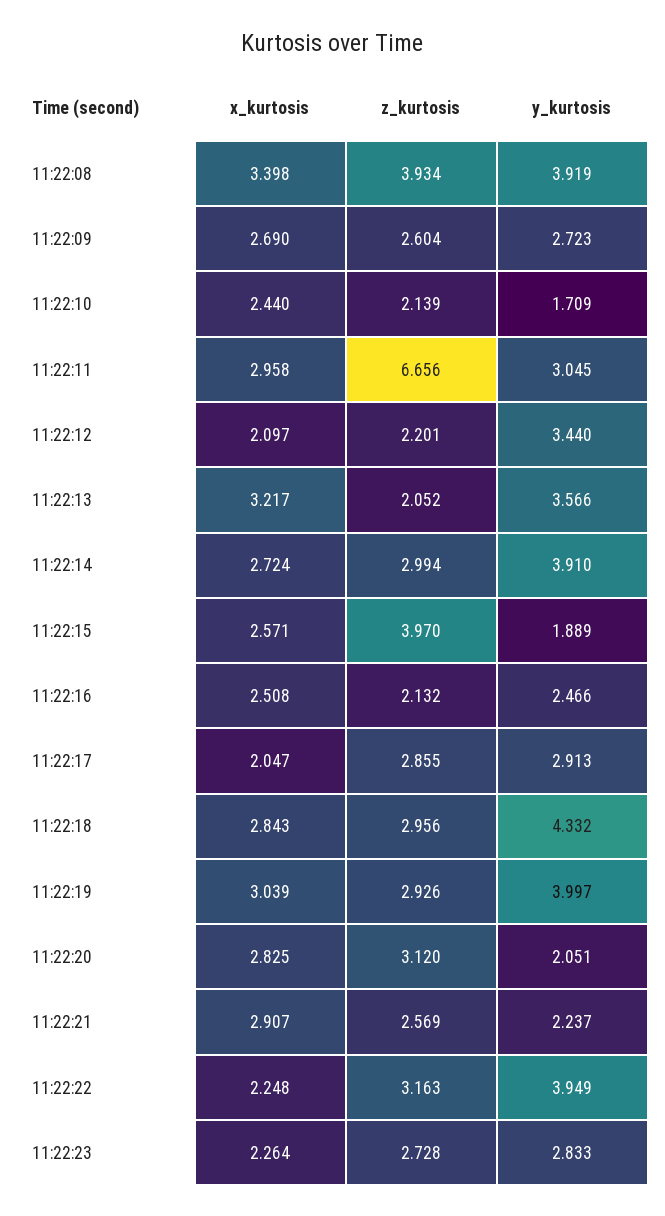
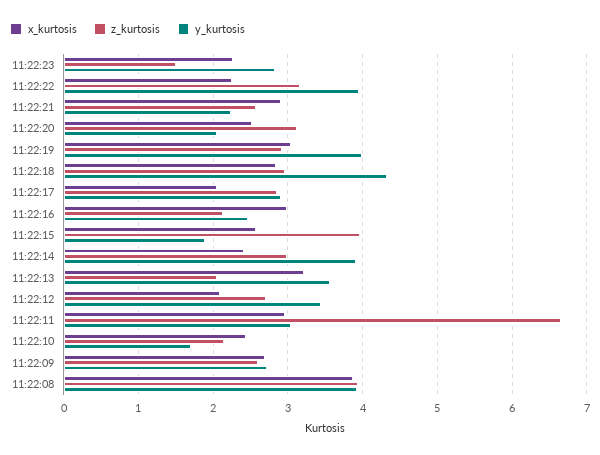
  {
    "x_kurtosis": {
-     "11:22:08": 3.398,
+     "11:22:08": 3.9,
      "11:22:09": 2.69,
      "11:22:10": 2.44,
      "11:22:11": 2.958,
      "11:22:12": 2.097,
      "11:22:13": 3.217,
-     "11:22:14": 2.724,
+     "11:22:14": 2.4,
      "11:22:15": 2.571,
-     "11:22:16": 2.508,
+     "11:22:16": 3,
      "11:22:17": 2.047,
      "11:22:18": 2.843,
      "11:22:19": 3.039,
-     "11:22:20": 2.825,
+     "11:22:20": 2.5,
      "11:22:21": 2.907,
      "11:22:22": 2.248,
      "11:22:23": 2.264
    },
    "z_kurtosis": {
      "11:22:08": 3.934,
      "11:22:09": 2.604,
      "11:22:10": 2.139,
      "11:22:11": 6.656,
-     "11:22:12": 2.201,
+     "11:22:12": 2.7,
      "11:22:13": 2.052,
      "11:22:14": 2.994,
      "11:22:15": 3.97,
      "11:22:16": 2.132,
      "11:22:17": 2.855,
      "11:22:18": 2.956,
      "11:22:19": 2.926,
      "11:22:20": 3.12,
      "11:22:21": 2.569,
      "11:22:22": 3.163,
-     "11:22:23": 2.728
+     "11:22:23": 1.5
    },
    "y_kurtosis": {
      "11:22:08": 3.919,
      "11:22:09": 2.723,
      "11:22:10": 1.709,
      "11:22:11": 3.045,
      "11:22:12": 3.44,
      "11:22:13": 3.566,
      "11:22:14": 3.91,
      "11:22:15": 1.889,
      "11:22:16": 2.466,
      "11:22:17": 2.913,
      "11:22:18": 4.332,
      "11:22:19": 3.997,
      "11:22:20": 2.051,
      "11:22:21": 2.237,
      "11:22:22": 3.949,
      "11:22:23": 2.833
    }
  }

